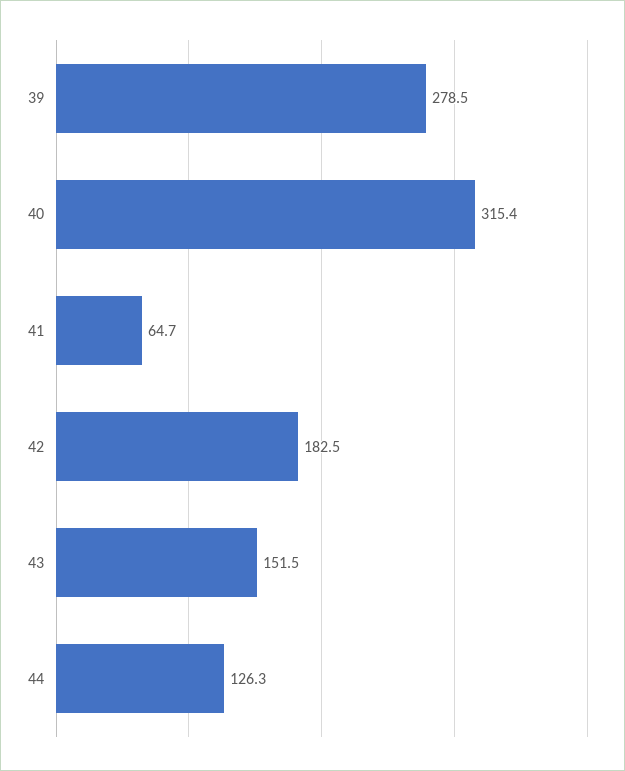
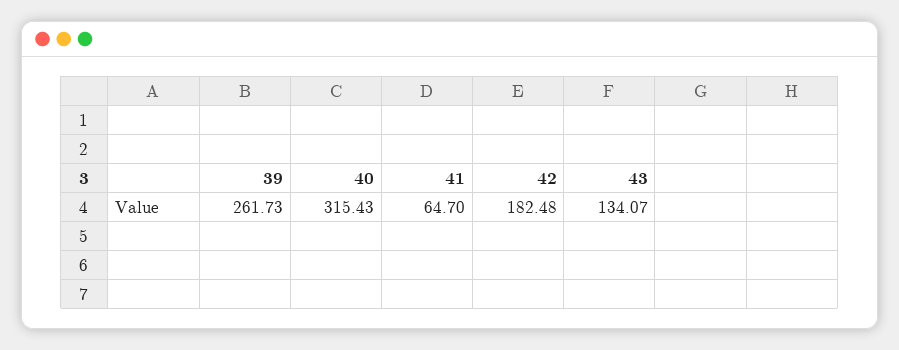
  {
-   "39": 278.5,
+   "39": 261.73,
    "40": 315.43,
    "41": 64.7,
    "42": 182.48,
-   "43": 151.5,
+   "43": 134.07
-   "44": 126.3
  }

